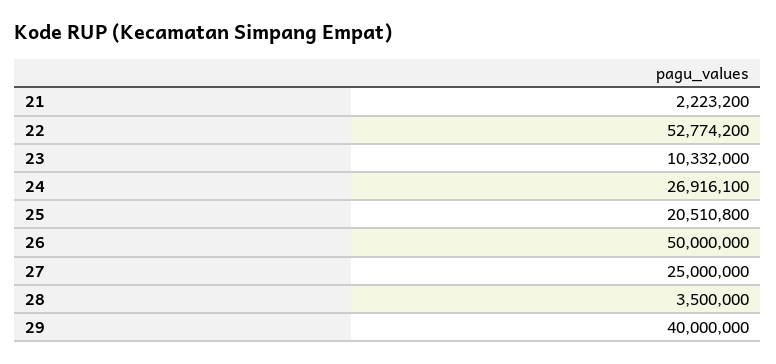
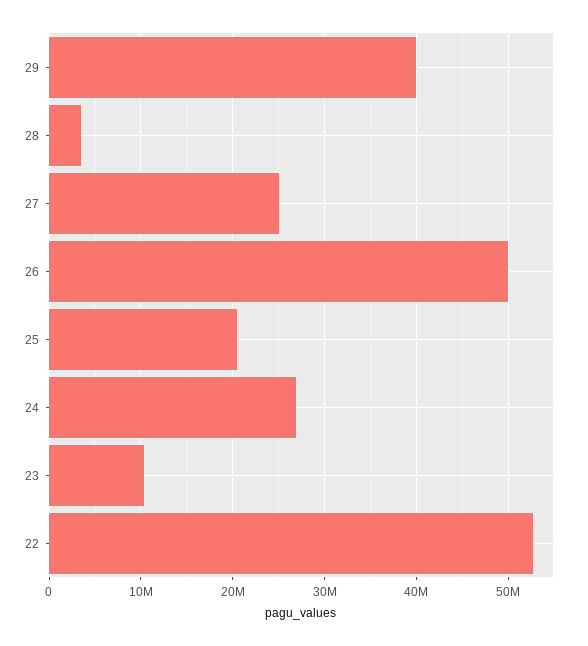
  {
-   "21": 2223200,
    "22": 52774200,
    "23": 10332000,
    "24": 26916100,
    "25": 20510800,
    "26": 50000000,
    "27": 25000000,
    "28": 3500000,
    "29": 40000000
  }

